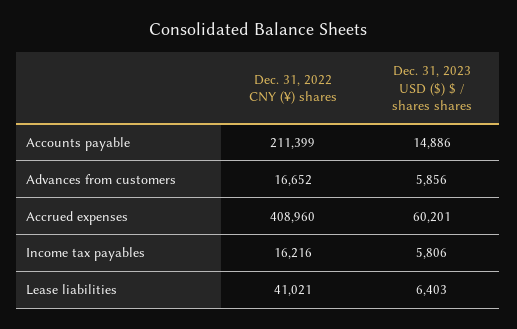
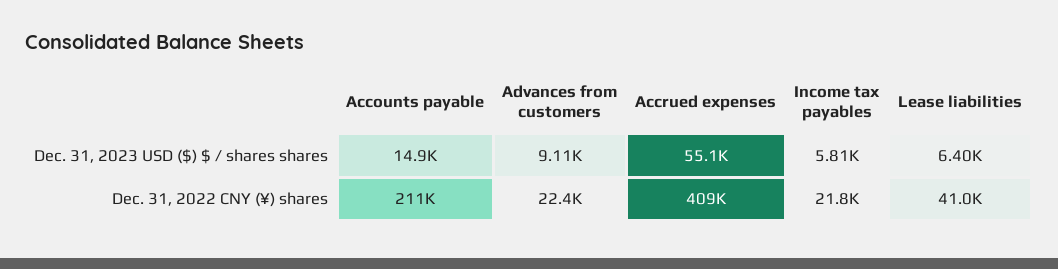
  {
    "Dec. 31, 2022 CNY (¥) shares": {
      "Accounts payable": 211399,
-     "Advances from customers": 16652,
+     "Advances from customers": 22400,
      "Accrued expenses": 408960,
-     "Income tax payables": 16216,
+     "Income tax payables": 21800,
      "Lease liabilities": 41021
    },
    "Dec. 31, 2023 USD ($) $ / shares shares": {
      "Accounts payable": 14886,
-     "Advances from customers": 5856,
+     "Advances from customers": 9110,
-     "Accrued expenses": 60201,
+     "Accrued expenses": 55100,
      "Income tax payables": 5806,
      "Lease liabilities": 6403
    }
  }

